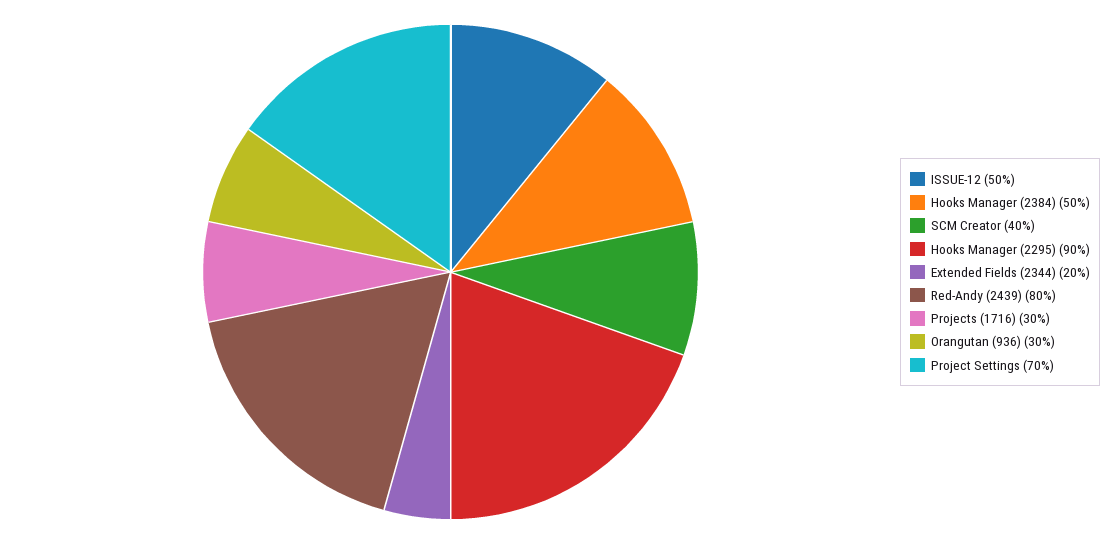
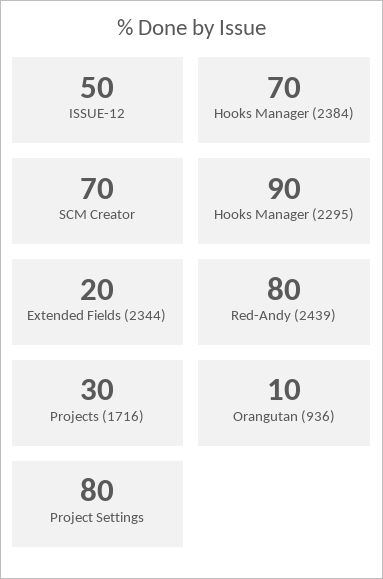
  {
    "ISSUE-12": 50,
-   "Hooks Manager (2384)": 50,
+   "Hooks Manager (2384)": 70,
-   "SCM Creator": 40,
+   "SCM Creator": 70,
    "Hooks Manager (2295)": 90,
    "Extended Fields (2344)": 20,
    "Red-Andy (2439)": 80,
    "Projects (1716)": 30,
-   "Orangutan (936)": 30,
+   "Orangutan (936)": 10,
-   "Project Settings": 70
+   "Project Settings": 80
  }

